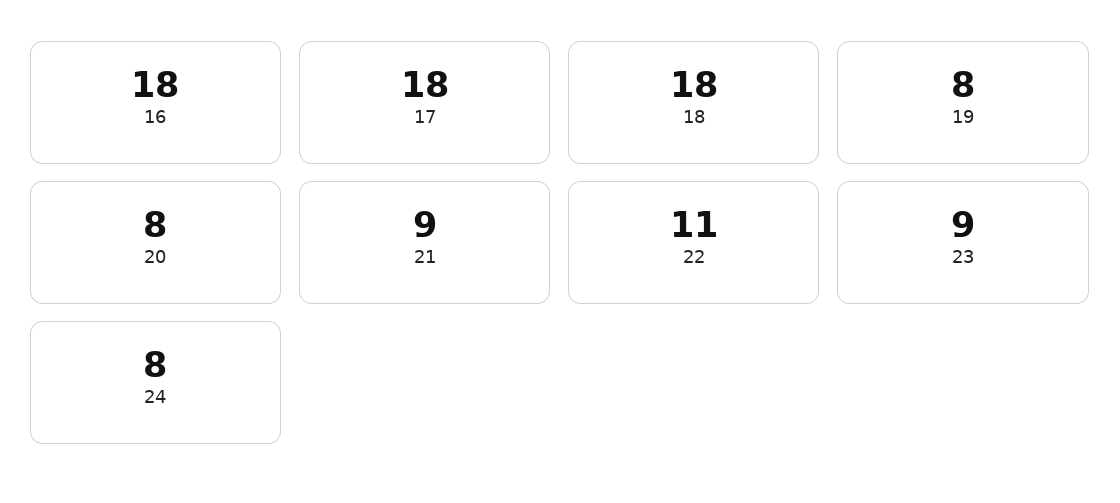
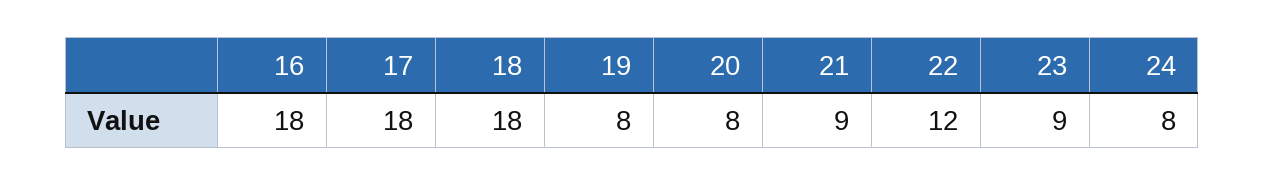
  {
    "16": 18,
    "17": 18,
    "18": 18,
    "19": 8,
    "20": 8,
    "21": 9,
-   "22": 11,
+   "22": 12,
    "23": 9,
    "24": 8
  }

